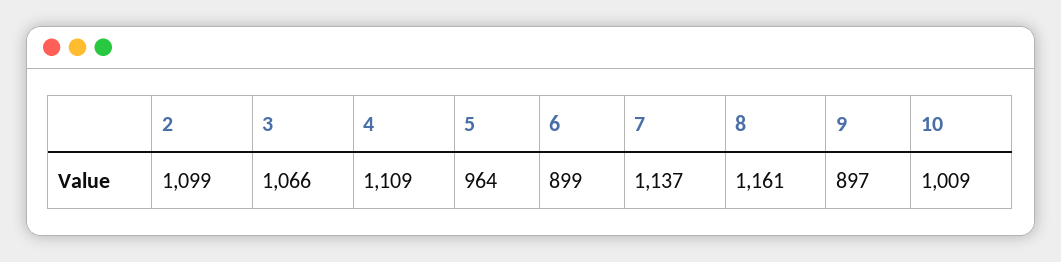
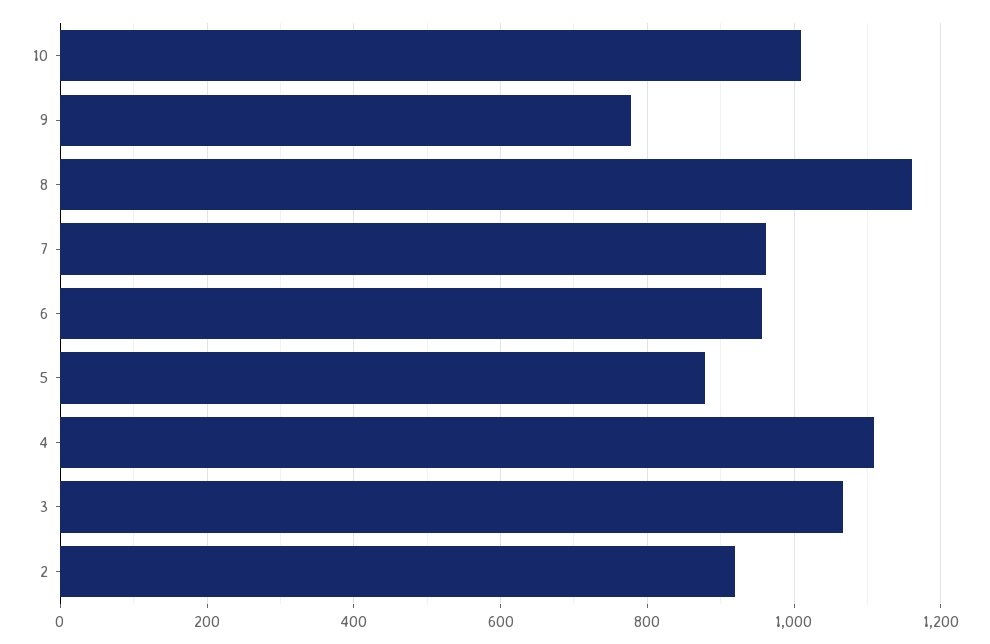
  {
-   "2": 1099,
+   "2": 920,
    "3": 1066,
    "4": 1109,
-   "5": 964,
+   "5": 880,
-   "6": 899,
+   "6": 960,
-   "7": 1137,
+   "7": 960,
    "8": 1161,
-   "9": 897,
+   "9": 780,
    "10": 1009
  }

